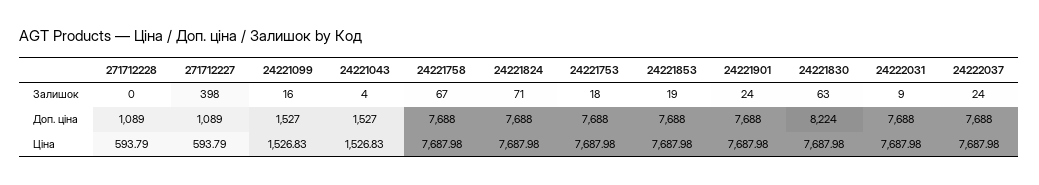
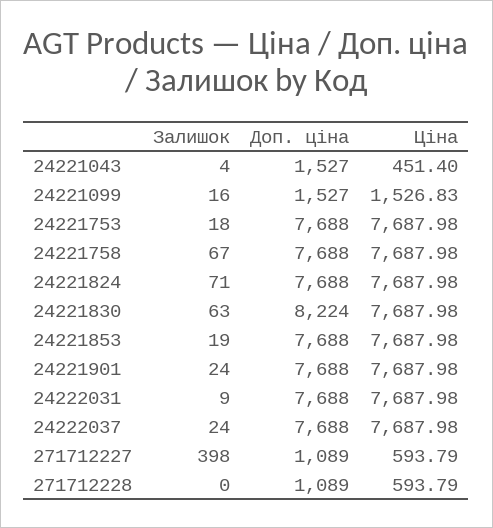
  {
    "271712228": {
      "Залишок": 0,
      "Доп. ціна": 1089,
      "Ціна": 593.79
    },
    "271712227": {
      "Залишок": 398,
      "Доп. ціна": 1089,
      "Ціна": 593.79
    },
    "24221099": {
      "Залишок": 16,
      "Доп. ціна": 1527,
      "Ціна": 1526.83
    },
    "24221043": {
      "Залишок": 4,
      "Доп. ціна": 1527,
-     "Ціна": 1526.83
+     "Ціна": 451.4
    },
    "24221758": {
      "Залишок": 67,
      "Доп. ціна": 7688,
      "Ціна": 7687.98
    },
    "24221824": {
      "Залишок": 71,
      "Доп. ціна": 7688,
      "Ціна": 7687.98
    },
    "24221753": {
      "Залишок": 18,
      "Доп. ціна": 7688,
      "Ціна": 7687.98
    },
    "24221853": {
      "Залишок": 19,
      "Доп. ціна": 7688,
      "Ціна": 7687.98
    },
    "24221901": {
      "Залишок": 24,
      "Доп. ціна": 7688,
      "Ціна": 7687.98
    },
    "24221830": {
      "Залишок": 63,
      "Доп. ціна": 8224,
      "Ціна": 7687.98
    },
    "24222031": {
      "Залишок": 9,
      "Доп. ціна": 7688,
      "Ціна": 7687.98
    },
    "24222037": {
      "Залишок": 24,
      "Доп. ціна": 7688,
      "Ціна": 7687.98
    }
  }

